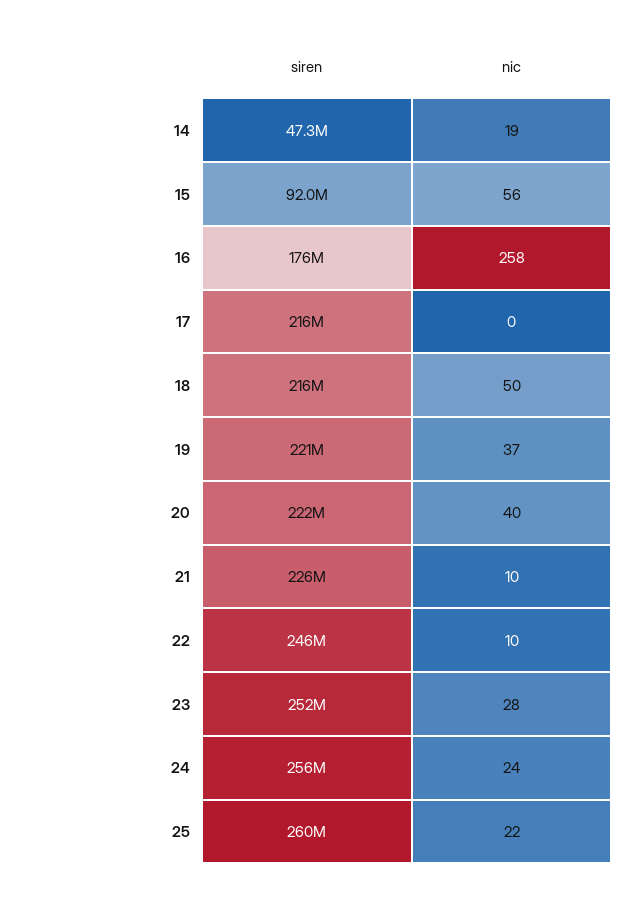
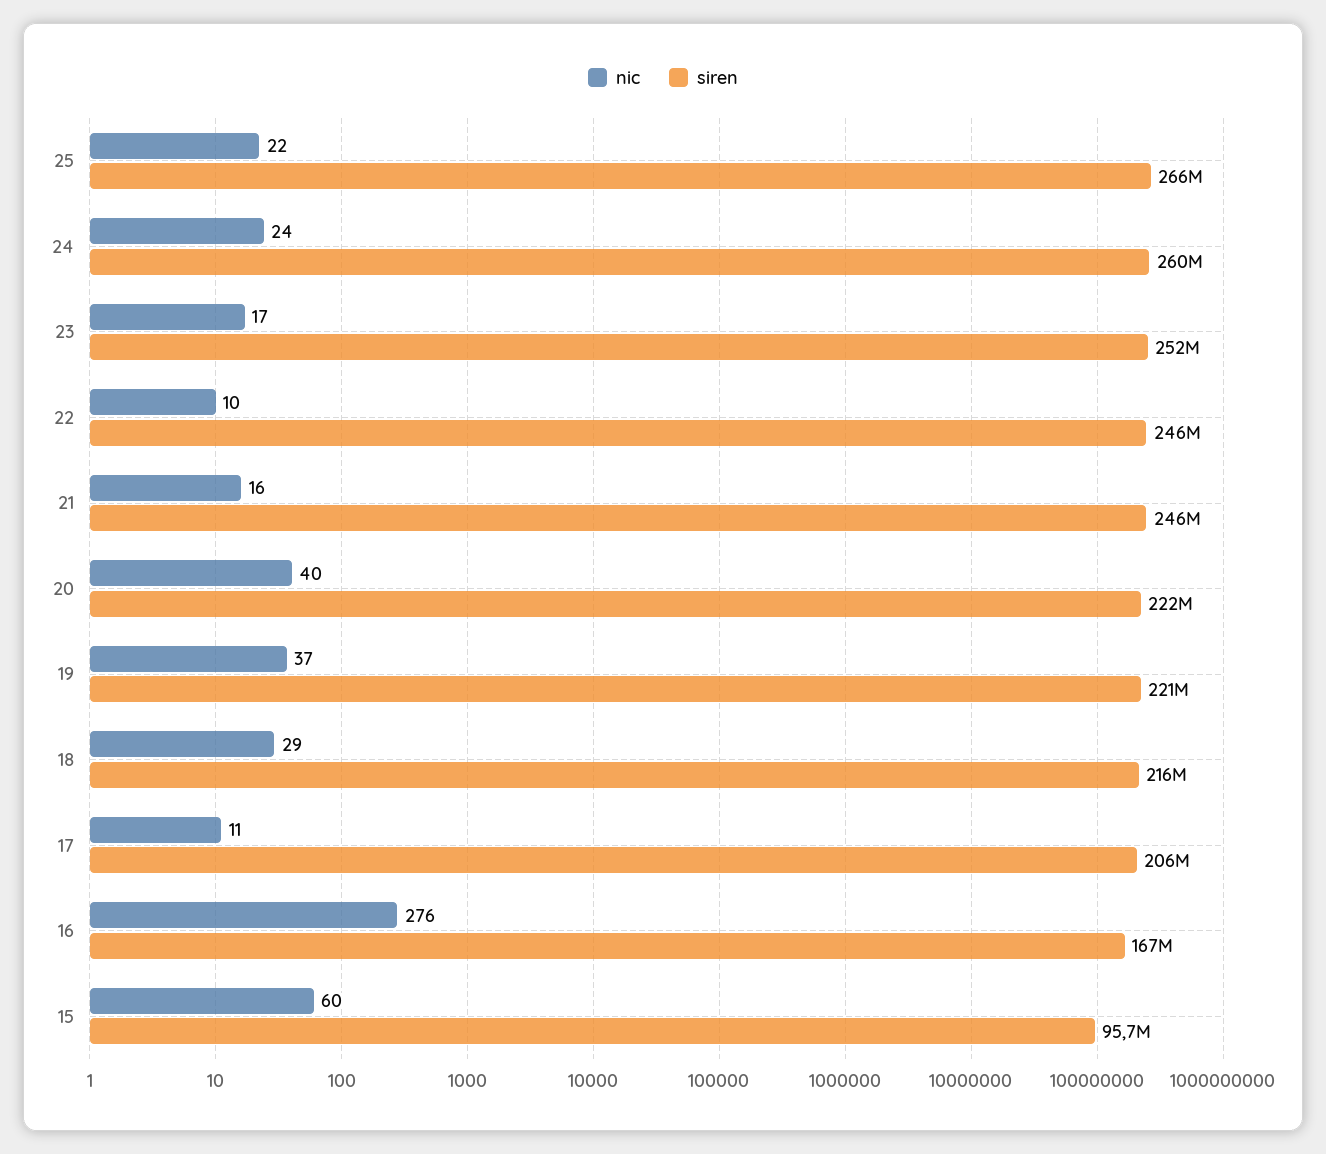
  {
    "siren": {
-     "14": 47300000,
-     "15": 92000000,
+     "15": 95700000,
-     "16": 176000000,
+     "16": 167000000,
-     "17": 216000000,
+     "17": 206000000,
      "18": 216000000,
      "19": 221000000,
      "20": 222000000,
-     "21": 226000000,
+     "21": 246000000,
      "22": 246000000,
      "23": 252000000,
-     "24": 256000000,
+     "24": 260000000,
-     "25": 260000000
+     "25": 266000000
    },
    "nic": {
-     "14": 19,
-     "15": 56,
+     "15": 60,
-     "16": 258,
+     "16": 276,
-     "17": 0,
+     "17": 11,
-     "18": 50,
+     "18": 29,
      "19": 37,
      "20": 40,
-     "21": 10,
+     "21": 16,
      "22": 10,
-     "23": 28,
+     "23": 17,
      "24": 24,
      "25": 22
    }
  }

